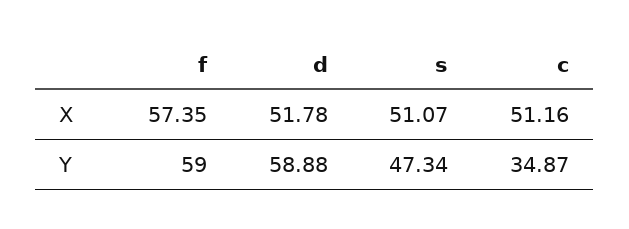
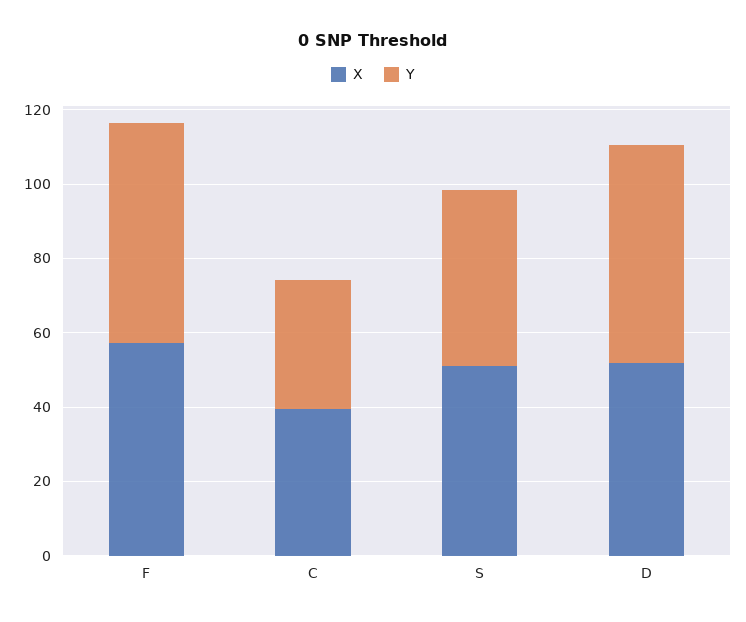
  {
    "X": {
      "f": 57.35,
      "d": 51.78,
      "s": 51.07,
-     "c": 51.16
+     "c": 40
    },
    "Y": {
      "f": 59,
      "d": 58.88,
      "s": 47.34,
      "c": 34.87
    }
  }

